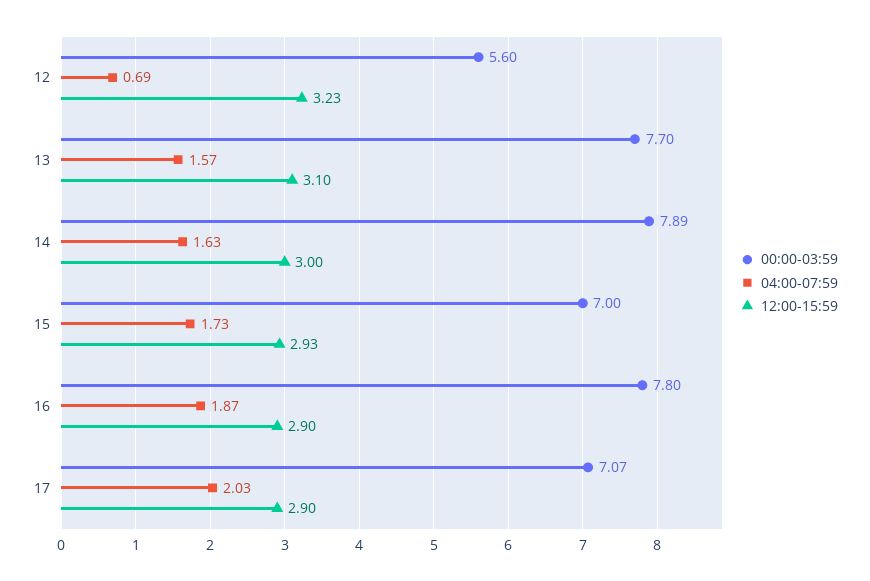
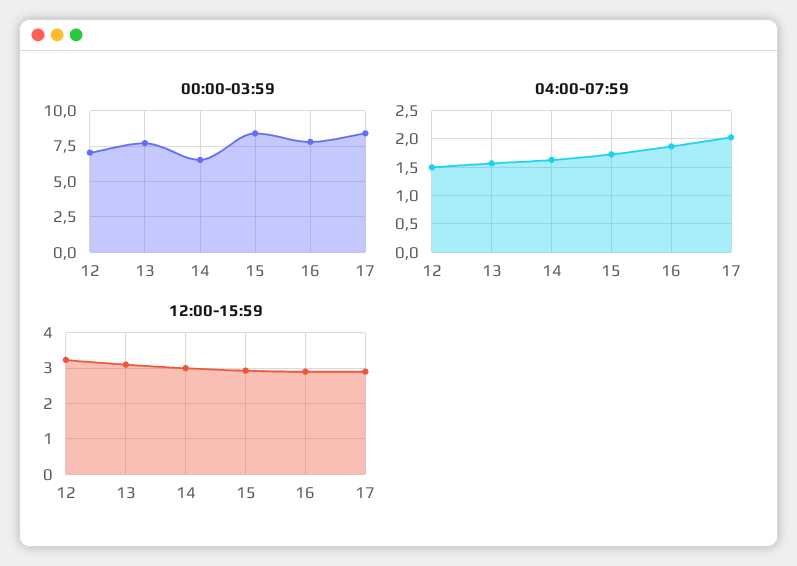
  {
    "00:00-03:59": {
-     "12": 5.6,
+     "12": 7,
      "13": 7.7,
-     "14": 7.89,
+     "14": 6.5,
-     "15": 7,
+     "15": 8.5,
      "16": 7.8,
-     "17": 7.07
+     "17": 8.5
    },
    "04:00-07:59": {
-     "12": 0.69,
+     "12": 1.5,
      "13": 1.57,
      "14": 1.63,
      "15": 1.73,
      "16": 1.87,
      "17": 2.03
    },
    "12:00-15:59": {
      "12": 3.23,
      "13": 3.1,
      "14": 3,
      "15": 2.93,
      "16": 2.9,
      "17": 2.9
    }
  }

